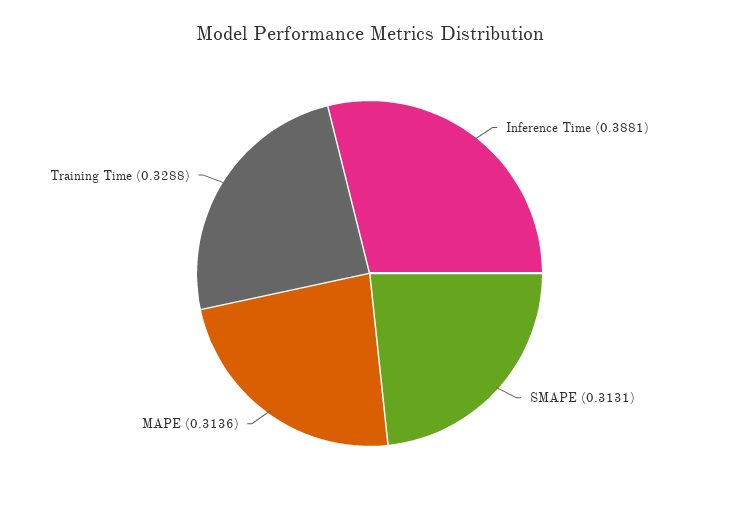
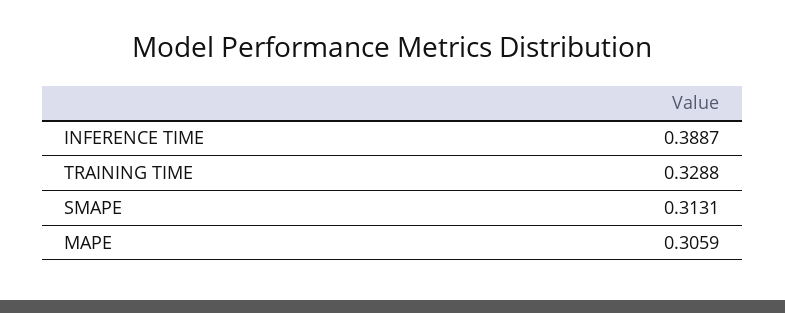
  {
-   "Inference Time": 0.3881,
+   "Inference Time": 0.3887,
    "SMAPE": 0.3131,
-   "MAPE": 0.3136,
+   "MAPE": 0.3059,
    "Training Time": 0.3288
  }

